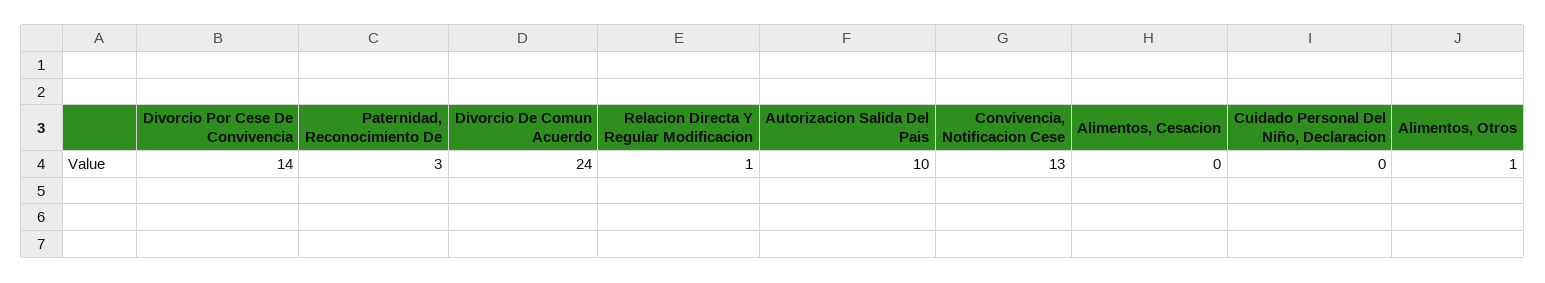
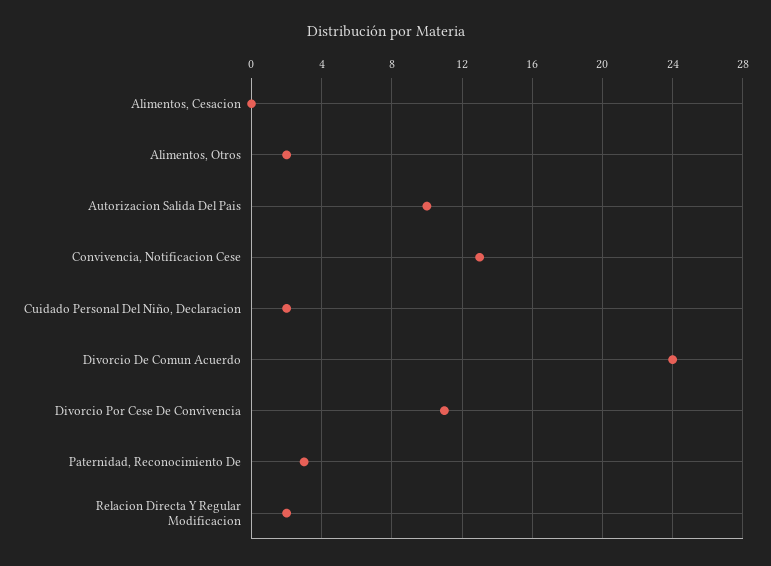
  {
-   "Divorcio Por Cese De Convivencia": 14,
+   "Divorcio Por Cese De Convivencia": 11,
    "Paternidad, Reconocimiento De": 3,
    "Divorcio De Comun Acuerdo": 24,
-   "Relacion Directa Y Regular Modificacion": 1,
+   "Relacion Directa Y Regular Modificacion": 2,
    "Autorizacion Salida Del Pais": 10,
    "Convivencia, Notificacion Cese": 13,
    "Alimentos, Cesacion": 0,
-   "Cuidado Personal Del Niño, Declaracion": 0,
+   "Cuidado Personal Del Niño, Declaracion": 2,
-   "Alimentos, Otros": 1
+   "Alimentos, Otros": 2
  }

